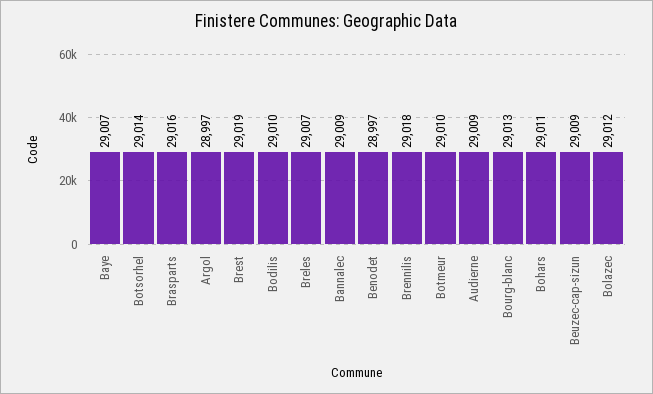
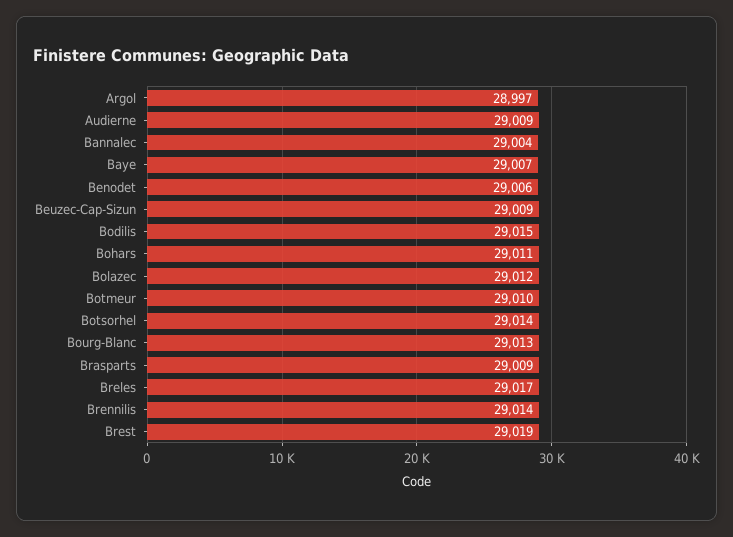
  {
    "Baye": 29007,
    "Botsorhel": 29014,
-   "Brasparts": 29016,
+   "Brasparts": 29009,
    "Argol": 28997,
    "Brest": 29019,
-   "Bodilis": 29010,
+   "Bodilis": 29015,
-   "Breles": 29007,
+   "Breles": 29017,
-   "Bannalec": 29009,
+   "Bannalec": 29004,
-   "Benodet": 28997,
+   "Benodet": 29006,
-   "Brennilis": 29018,
+   "Brennilis": 29014,
    "Botmeur": 29010,
    "Audierne": 29009,
    "Bourg-blanc": 29013,
    "Bohars": 29011,
    "Beuzec-cap-sizun": 29009,
    "Bolazec": 29012
  }

